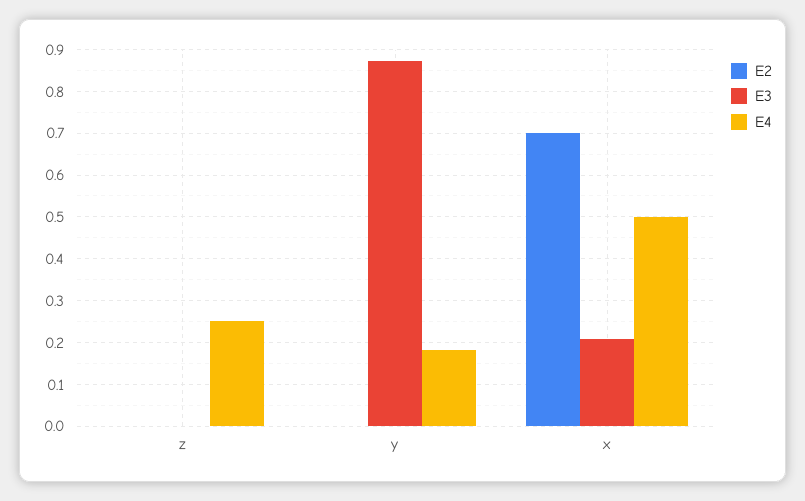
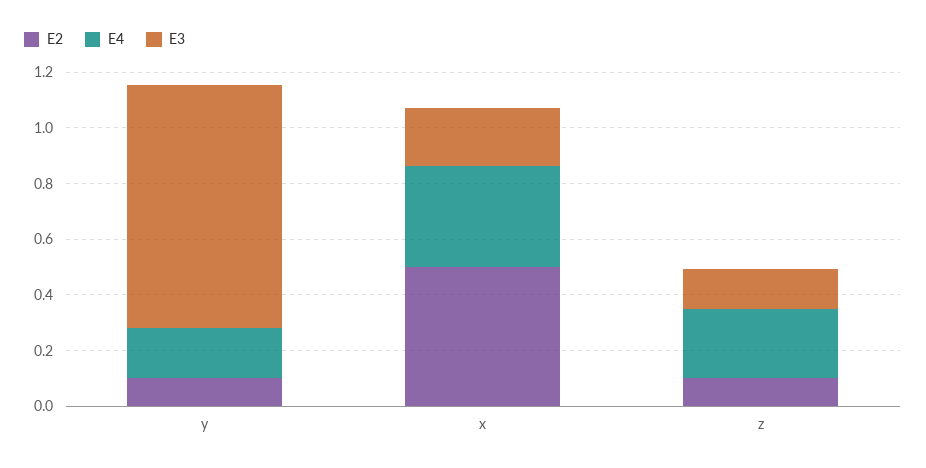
  {
    "E2": {
-     "z": 0,
+     "z": 0.1,
-     "y": 0,
+     "y": 0.1,
-     "x": 0.7
+     "x": 0.5
    },
    "E3": {
-     "z": 0,
+     "z": 0.15,
      "y": 0.88,
      "x": 0.2
    },
    "E4": {
      "z": 0.26,
      "y": 0.18,
-     "x": 0.5
+     "x": 0.35
    }
  }

